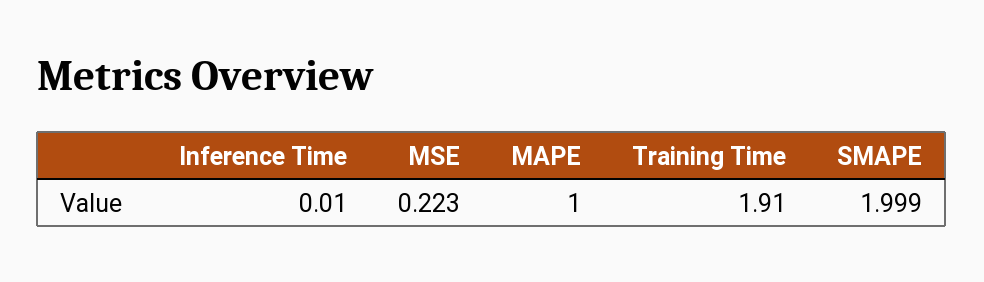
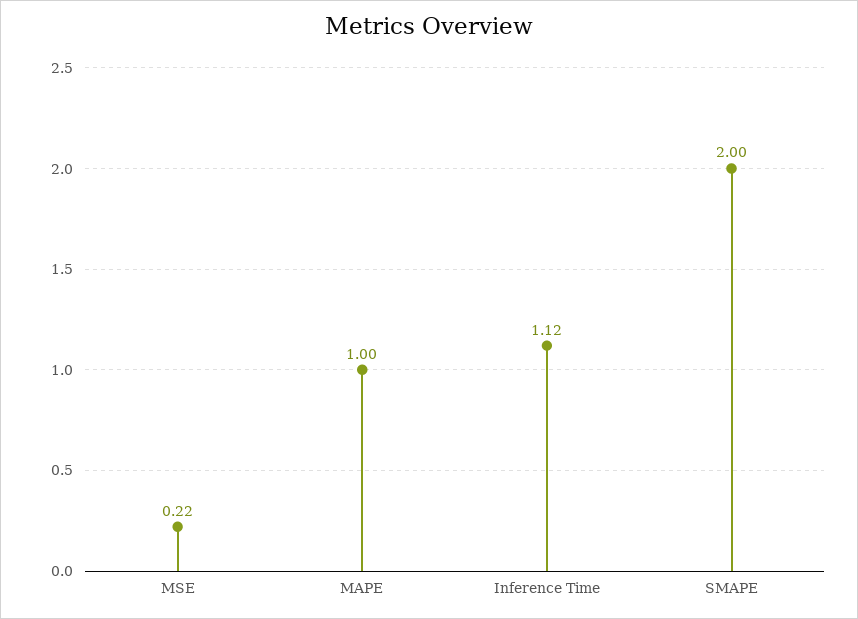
  {
-   "Inference Time": 0.01,
+   "Inference Time": 1.12,
    "MSE": 0.223,
    "MAPE": 1,
-   "Training Time": 1.91,
    "SMAPE": 1.999
  }

